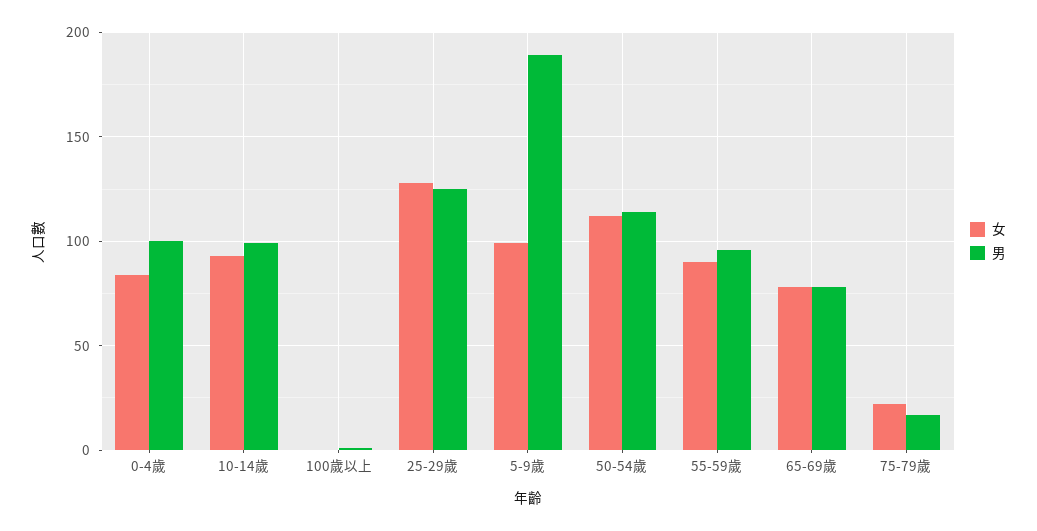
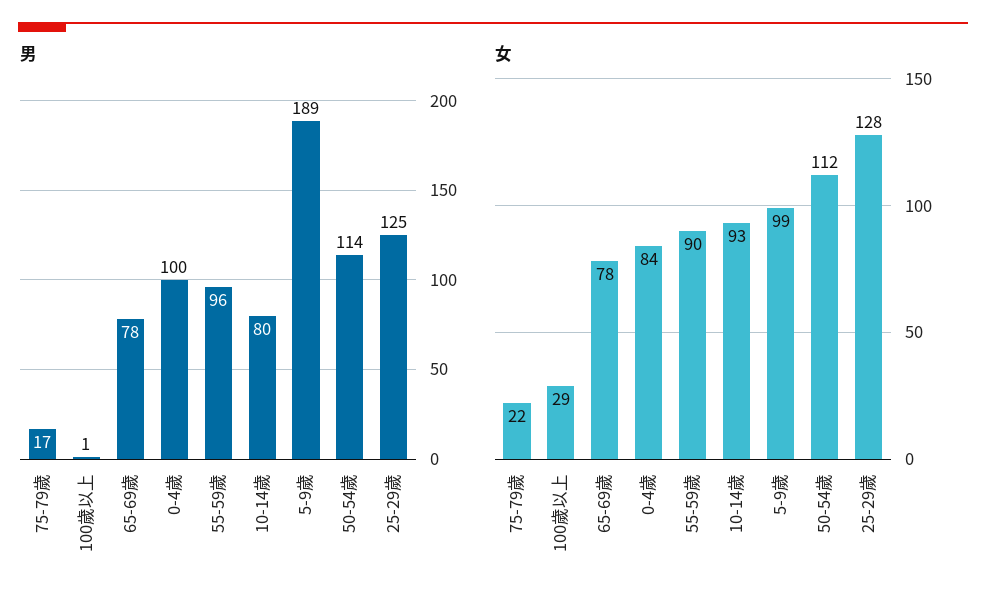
  {
    "女": {
      "0-4歲": 84,
      "10-14歲": 93,
-     "100歲以上": 0,
+     "100歲以上": 29,
      "25-29歲": 128,
      "5-9歲": 99,
      "50-54歲": 112,
      "55-59歲": 90,
      "65-69歲": 78,
      "75-79歲": 22
    },
    "男": {
      "0-4歲": 100,
-     "10-14歲": 100,
+     "10-14歲": 80,
      "100歲以上": 1,
      "25-29歲": 125,
      "5-9歲": 189,
      "50-54歲": 114,
      "55-59歲": 96,
      "65-69歲": 78,
      "75-79歲": 17
    }
  }

